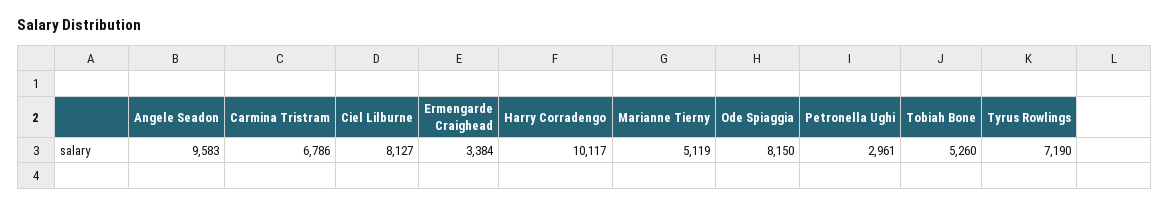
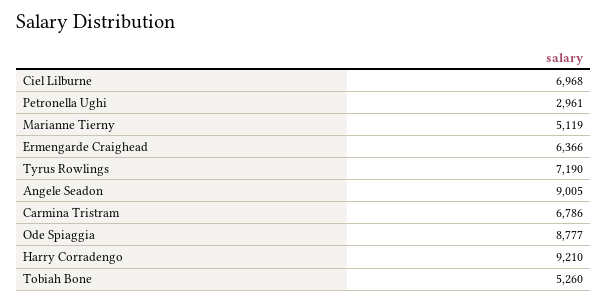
  {
-   "Angele Seadon": 9583,
+   "Angele Seadon": 9005,
    "Carmina Tristram": 6786,
-   "Ciel Lilburne": 8127,
+   "Ciel Lilburne": 6968,
-   "Ermengarde Craighead": 3384,
+   "Ermengarde Craighead": 6366,
-   "Harry Corradengo": 10117,
+   "Harry Corradengo": 9210,
    "Marianne Tierny": 5119,
-   "Ode Spiaggia": 8150,
+   "Ode Spiaggia": 8777,
    "Petronella Ughi": 2961,
    "Tobiah Bone": 5260,
    "Tyrus Rowlings": 7190
  }

